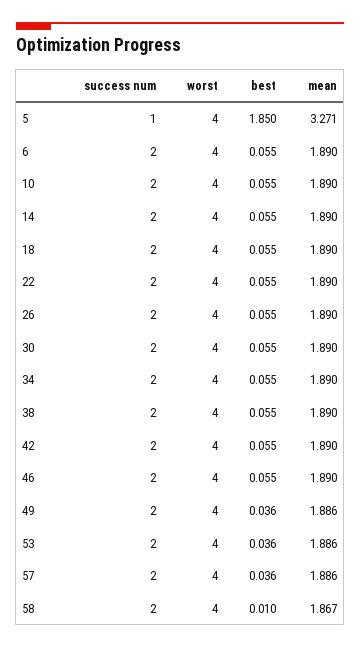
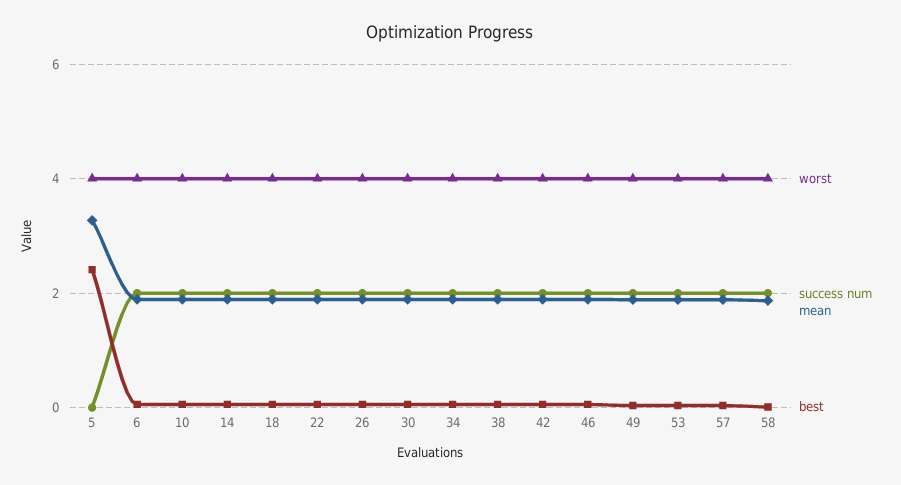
  {
    "success num": {
-     "5": 1,
+     "5": 0,
      "6": 2,
      "10": 2,
      "14": 2,
      "18": 2,
      "22": 2,
      "26": 2,
      "30": 2,
      "34": 2,
      "38": 2,
      "42": 2,
      "46": 2,
      "49": 2,
      "53": 2,
      "57": 2,
      "58": 2
    },
    "worst": {
      "5": 4,
      "6": 4,
      "10": 4,
      "14": 4,
      "18": 4,
      "22": 4,
      "26": 4,
      "30": 4,
      "34": 4,
      "38": 4,
      "42": 4,
      "46": 4,
      "49": 4,
      "53": 4,
      "57": 4,
      "58": 4
    },
    "best": {
-     "5": 1.85,
+     "5": 2.4,
      "6": 0.055,
      "10": 0.055,
      "14": 0.055,
      "18": 0.055,
      "22": 0.055,
      "26": 0.055,
      "30": 0.055,
      "34": 0.055,
      "38": 0.055,
      "42": 0.055,
      "46": 0.055,
      "49": 0.036,
      "53": 0.036,
      "57": 0.036,
      "58": 0.01
    },
    "mean": {
      "5": 3.271,
      "6": 1.89,
      "10": 1.89,
      "14": 1.89,
      "18": 1.89,
      "22": 1.89,
      "26": 1.89,
      "30": 1.89,
      "34": 1.89,
      "38": 1.89,
      "42": 1.89,
      "46": 1.89,
      "49": 1.886,
      "53": 1.886,
      "57": 1.886,
      "58": 1.867
    }
  }

